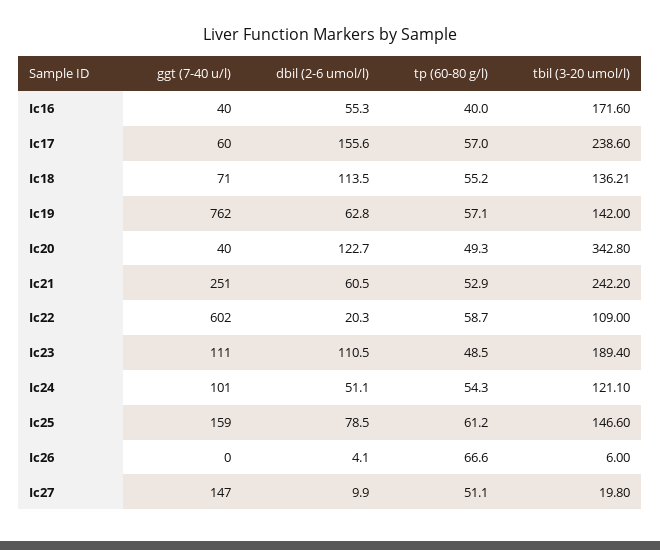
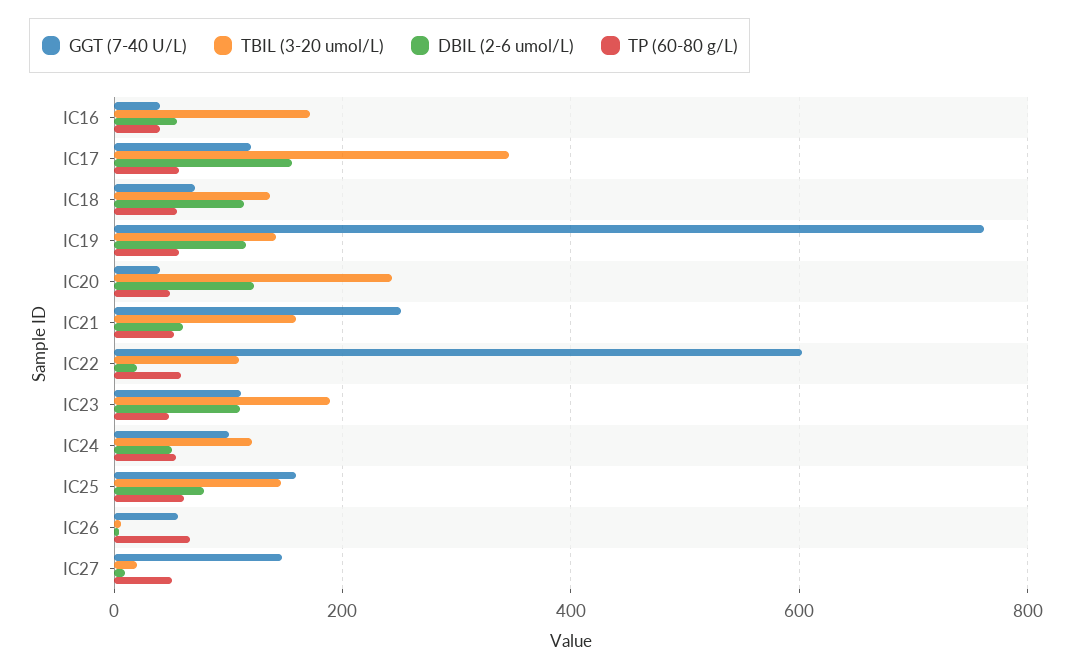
  {
    "ggt (7-40 u/l)": {
      "Ic16": 40,
-     "Ic17": 60,
+     "Ic17": 120,
      "Ic18": 71,
      "Ic19": 762,
      "Ic20": 40,
      "Ic21": 251,
      "Ic22": 602,
      "Ic23": 111,
      "Ic24": 101,
      "Ic25": 159,
-     "Ic26": 0,
+     "Ic26": 60,
      "Ic27": 147
    },
    "dbil (2-6 umol/l)": {
      "Ic16": 55.3,
      "Ic17": 155.6,
      "Ic18": 113.5,
-     "Ic19": 62.8,
+     "Ic19": 120,
      "Ic20": 122.7,
      "Ic21": 60.5,
      "Ic22": 20.3,
      "Ic23": 110.5,
      "Ic24": 51.1,
      "Ic25": 78.5,
      "Ic26": 4.1,
      "Ic27": 9.9
    },
    "tp (60-80 g/l)": {
      "Ic16": 40,
      "Ic17": 57,
      "Ic18": 55.2,
      "Ic19": 57.1,
      "Ic20": 49.3,
      "Ic21": 52.9,
      "Ic22": 58.7,
      "Ic23": 48.5,
      "Ic24": 54.3,
      "Ic25": 61.2,
      "Ic26": 66.6,
      "Ic27": 51.1
    },
    "tbil (3-20 umol/l)": {
      "Ic16": 171.6,
-     "Ic17": 238.6,
+     "Ic17": 340,
      "Ic18": 136.21,
      "Ic19": 142,
-     "Ic20": 342.8,
+     "Ic20": 240,
-     "Ic21": 242.2,
+     "Ic21": 160,
      "Ic22": 109,
      "Ic23": 189.4,
      "Ic24": 121.1,
      "Ic25": 146.6,
      "Ic26": 6,
      "Ic27": 19.8
    }
  }

